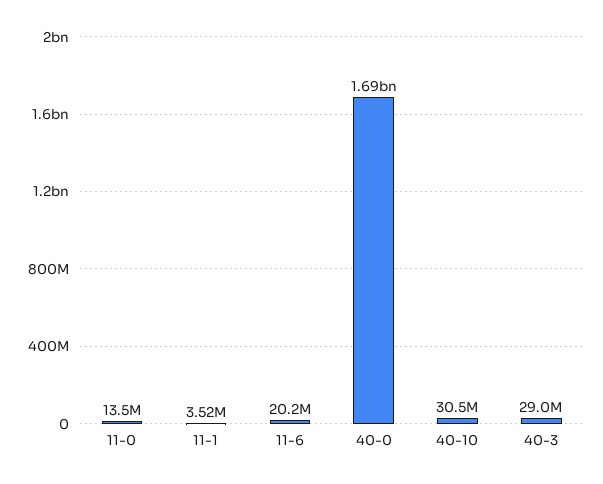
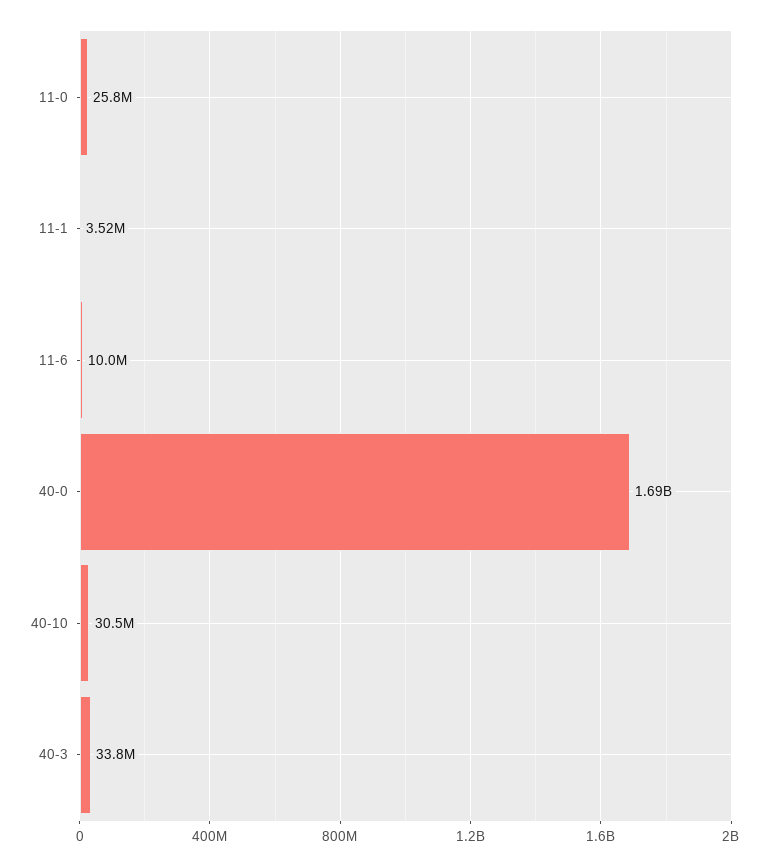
  {
-   "11-0": 13500000,
+   "11-0": 25800000,
    "11-1": 3520000,
-   "11-6": 20200000,
+   "11-6": 10000000,
    "40-0": 1690000000,
    "40-10": 30500000,
-   "40-3": 29000000
+   "40-3": 33800000
  }

